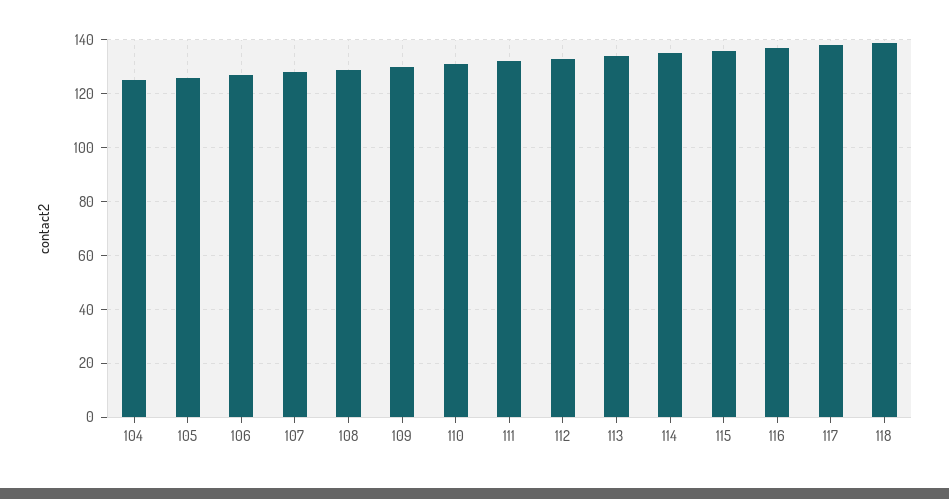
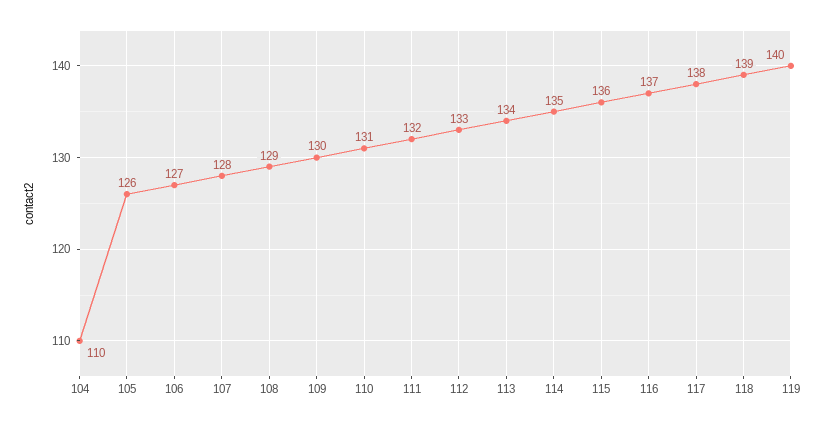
  {
-   "104": 125,
+   "104": 110,
    "105": 126,
    "106": 127,
    "107": 128,
    "108": 129,
    "109": 130,
    "110": 131,
    "111": 132,
    "112": 133,
    "113": 134,
    "114": 135,
    "115": 136,
    "116": 137,
    "117": 138,
-   "118": 139
+   "118": 139,
+   "119": 140
  }

